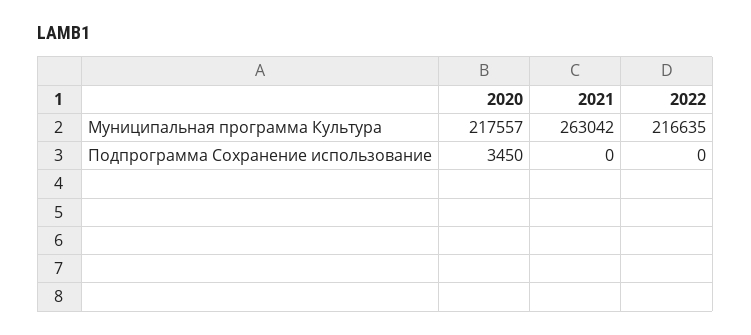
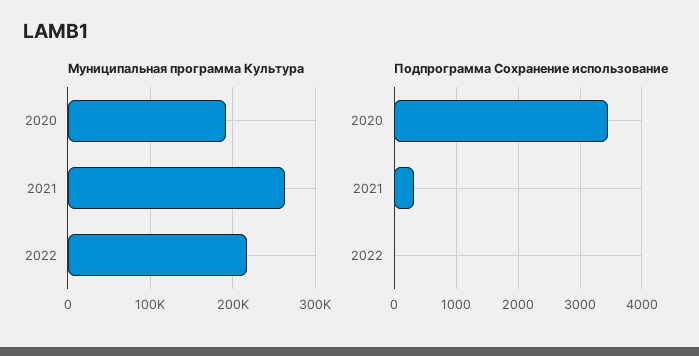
  {
    "Муниципальная программа Культура": {
-     "2020": 217557,
+     "2020": 190000,
      "2021": 263042,
      "2022": 216635
    },
    "Подпрограмма Сохранение использование": {
      "2020": 3450,
-     "2021": 0,
+     "2021": 300,
      "2022": 0
    }
  }

